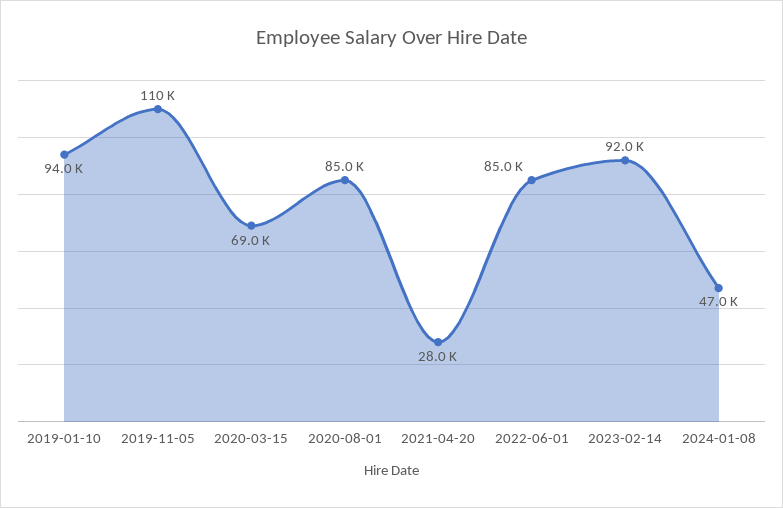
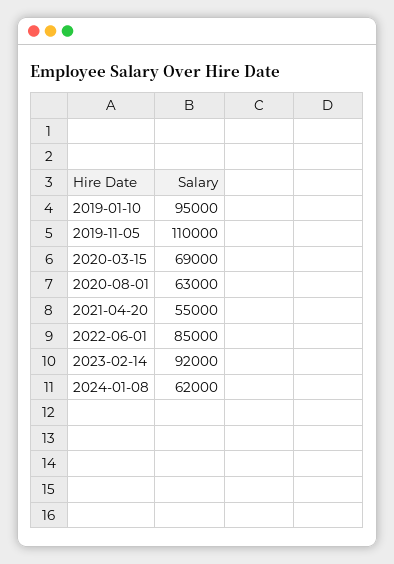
  {
-   "2019-01-10": 94000,
+   "2019-01-10": 95000,
    "2019-11-05": 110000,
    "2020-03-15": 69000,
-   "2020-08-01": 85000,
+   "2020-08-01": 63000,
-   "2021-04-20": 28000,
+   "2021-04-20": 55000,
    "2022-06-01": 85000,
    "2023-02-14": 92000,
-   "2024-01-08": 47000
+   "2024-01-08": 62000
  }

